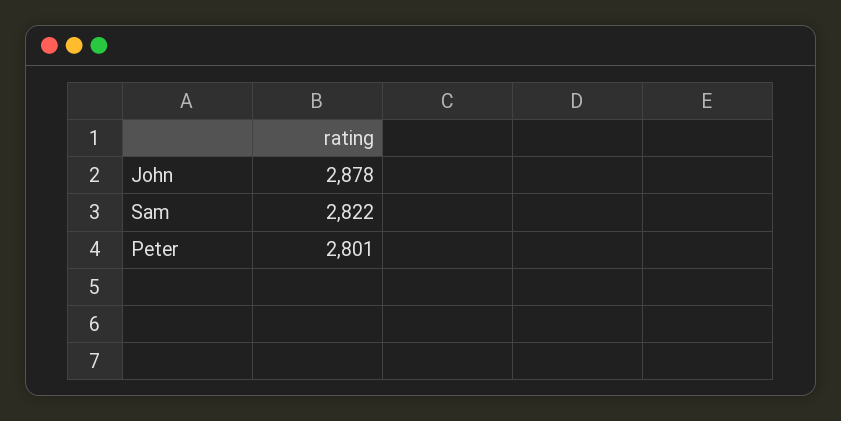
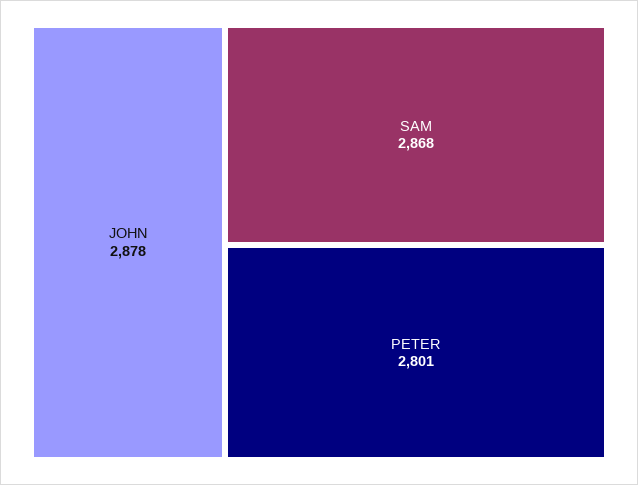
  {
    "John": 2878,
-   "Sam": 2822,
+   "Sam": 2868,
    "Peter": 2801
  }

